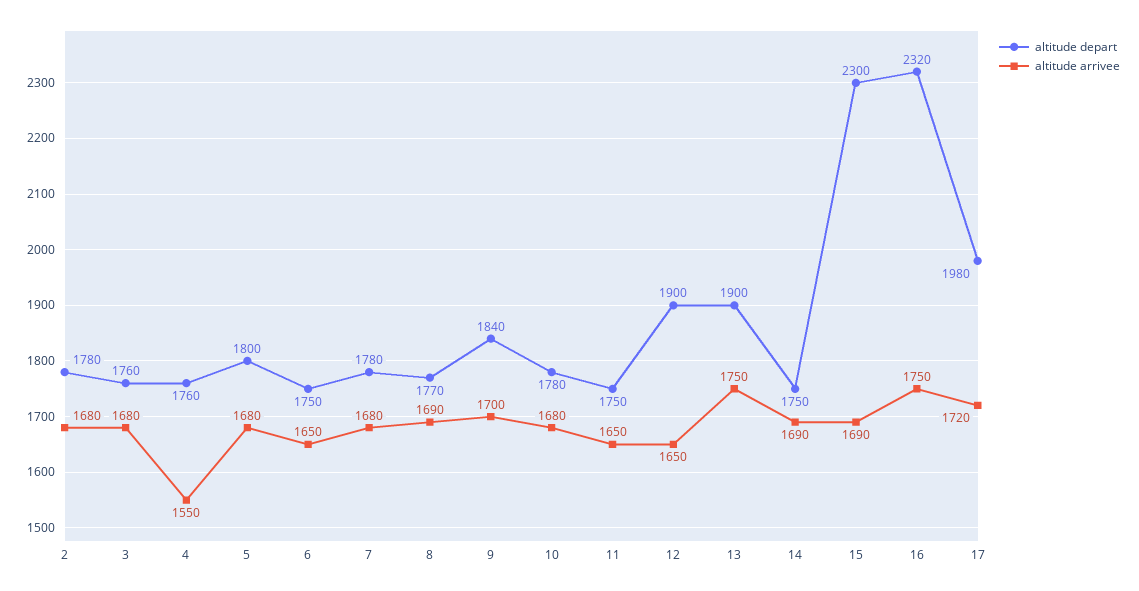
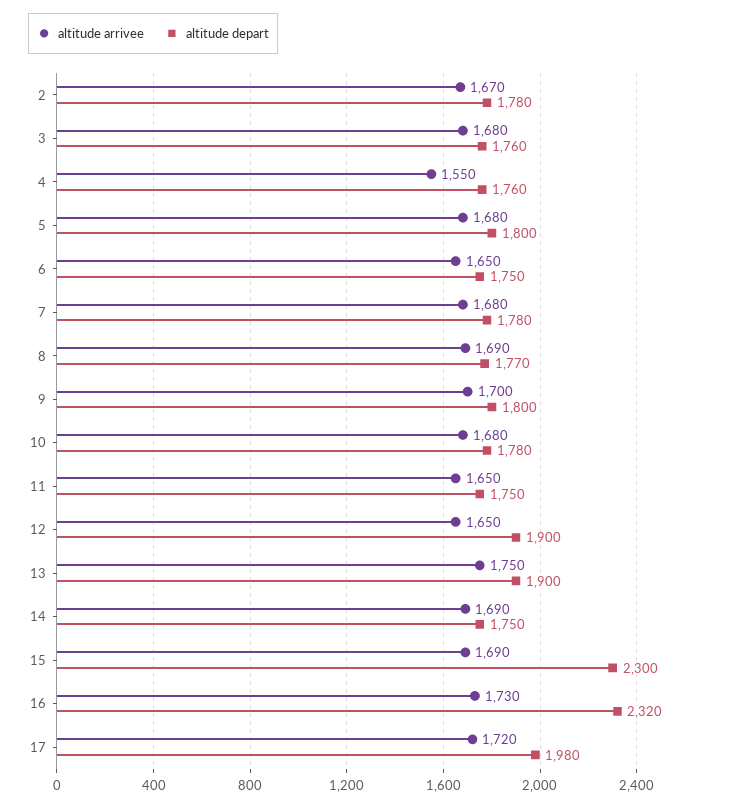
  {
    "altitude depart": {
      "2": 1780,
      "3": 1760,
      "4": 1760,
      "5": 1800,
      "6": 1750,
      "7": 1780,
      "8": 1770,
-     "9": 1840,
+     "9": 1800,
      "10": 1780,
      "11": 1750,
      "12": 1900,
      "13": 1900,
      "14": 1750,
      "15": 2300,
      "16": 2320,
      "17": 1980
    },
    "altitude arrivee": {
-     "2": 1680,
+     "2": 1670,
      "3": 1680,
      "4": 1550,
      "5": 1680,
      "6": 1650,
      "7": 1680,
      "8": 1690,
      "9": 1700,
      "10": 1680,
      "11": 1650,
      "12": 1650,
      "13": 1750,
      "14": 1690,
      "15": 1690,
-     "16": 1750,
+     "16": 1730,
      "17": 1720
    }
  }

